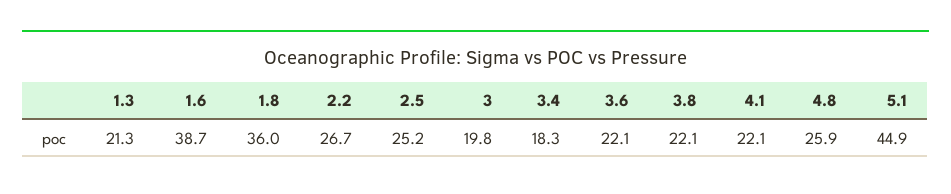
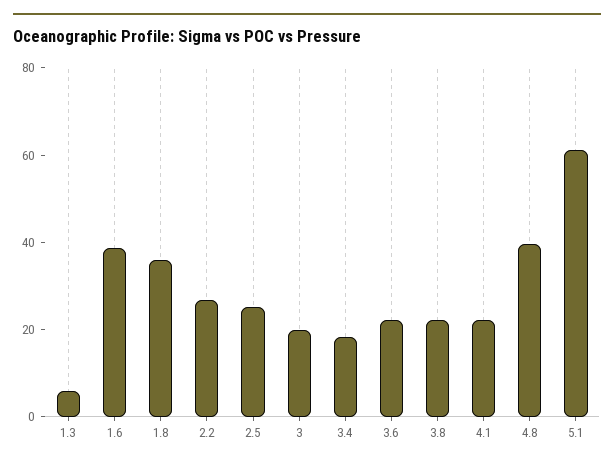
  {
-   "1.3": 21.3,
+   "1.3": 5,
    "1.6": 38.7,
    "1.8": 36,
    "2.2": 26.7,
    "2.5": 25.2,
    "3": 19.8,
    "3.4": 18.3,
    "3.6": 22.1,
    "3.8": 22.1,
    "4.1": 22.1,
-   "4.8": 25.9,
+   "4.8": 40,
-   "5.1": 44.9
+   "5.1": 60
  }

